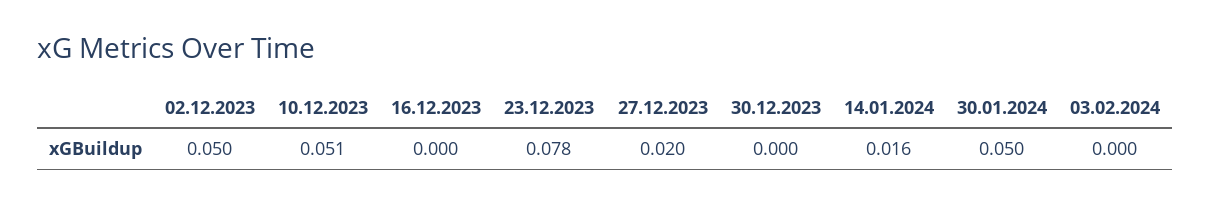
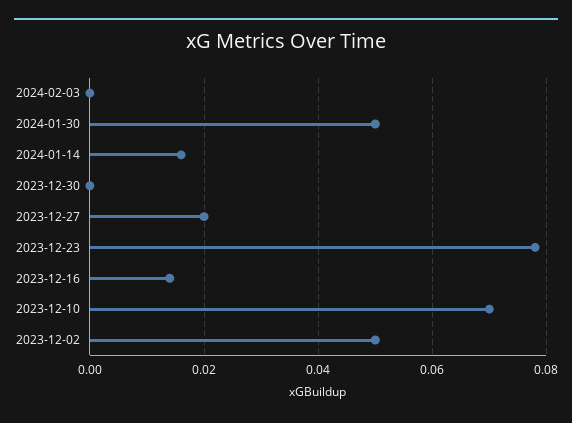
  {
    "02.12.2023": 0.05,
-   "10.12.2023": 0.051,
+   "10.12.2023": 0.07,
-   "16.12.2023": 0,
+   "16.12.2023": 0.015,
    "23.12.2023": 0.078,
    "27.12.2023": 0.02,
    "30.12.2023": 0,
    "14.01.2024": 0.016,
    "30.01.2024": 0.05,
    "03.02.2024": 0
  }

